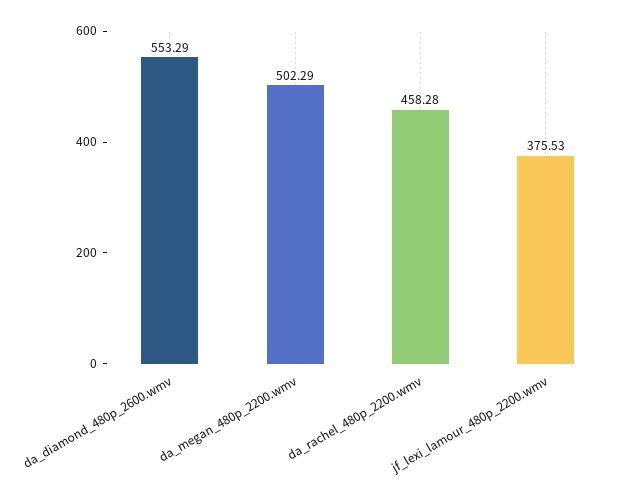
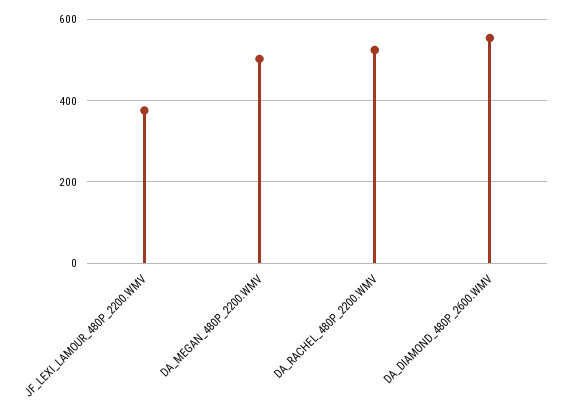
  {
    "da_diamond_480p_2600.wmv": 553.29,
    "da_megan_480p_2200.wmv": 502.29,
-   "da_rachel_480p_2200.wmv": 458.28,
+   "da_rachel_480p_2200.wmv": 520,
    "jf_lexi_lamour_480p_2200.wmv": 375.53
  }

